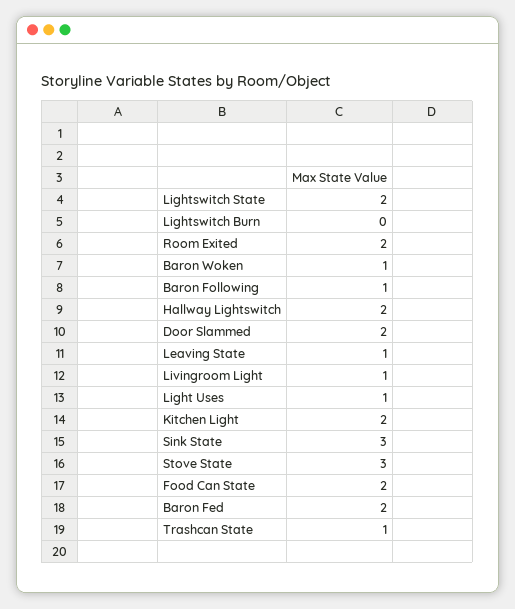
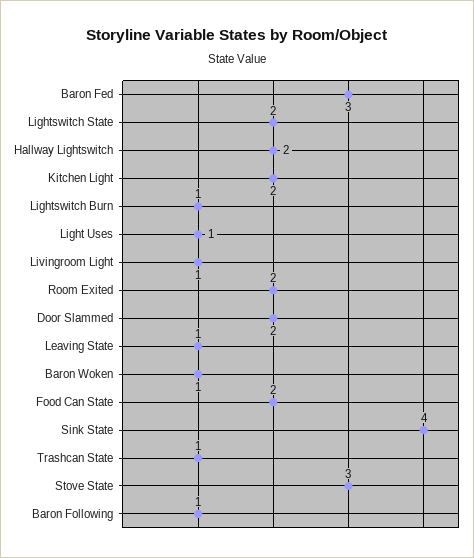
  {
    "Lightswitch State": 2,
-   "Lightswitch Burn": 0,
+   "Lightswitch Burn": 1,
    "Room Exited": 2,
    "Baron Woken": 1,
    "Baron Following": 1,
    "Hallway Lightswitch": 2,
    "Door Slammed": 2,
    "Leaving State": 1,
    "Livingroom Light": 1,
    "Light Uses": 1,
    "Kitchen Light": 2,
-   "Sink State": 3,
+   "Sink State": 4,
    "Stove State": 3,
    "Food Can State": 2,
-   "Baron Fed": 2,
+   "Baron Fed": 3,
    "Trashcan State": 1
  }

